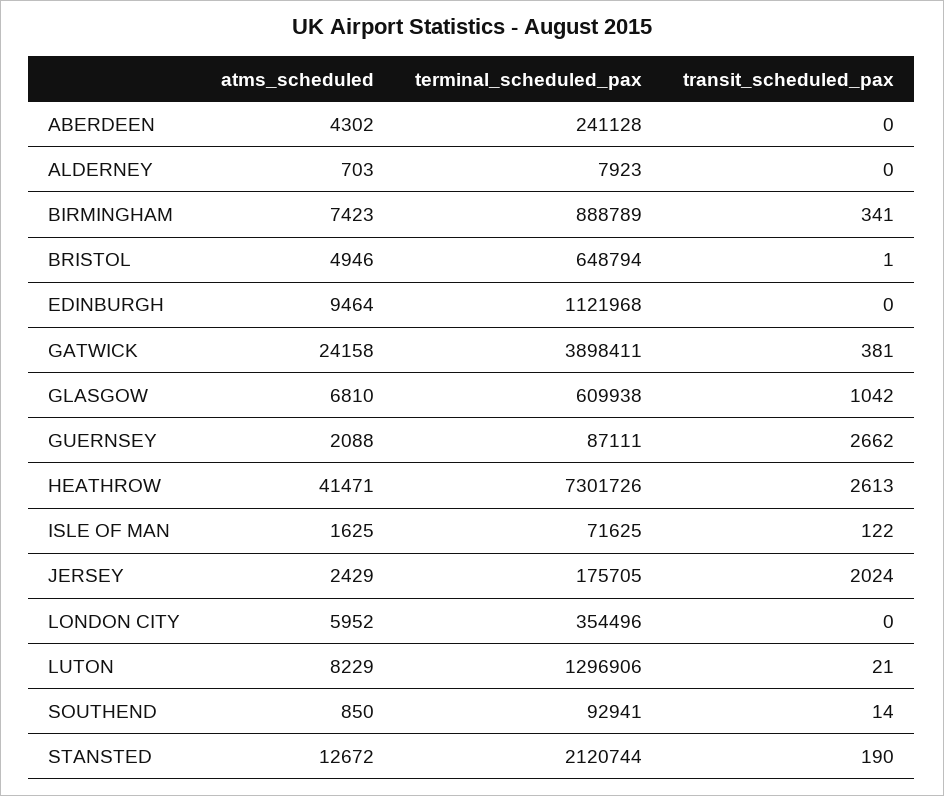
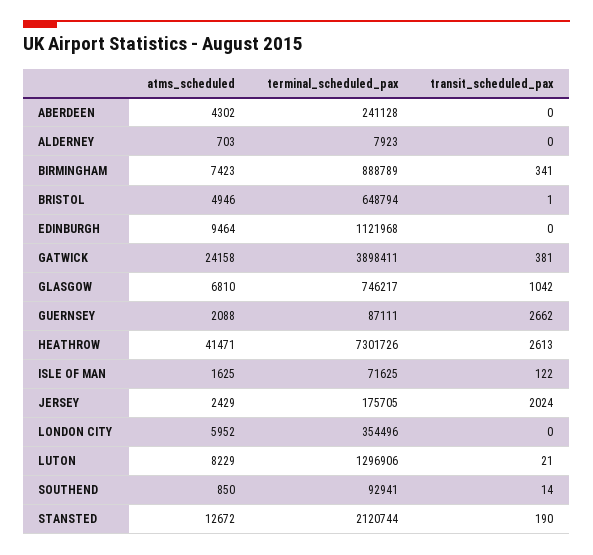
  {
    "atms_scheduled": {
      "ABERDEEN": 4302,
      "ALDERNEY": 703,
      "BIRMINGHAM": 7423,
      "BRISTOL": 4946,
      "EDINBURGH": 9464,
      "GATWICK": 24158,
      "GLASGOW": 6810,
      "GUERNSEY": 2088,
      "HEATHROW": 41471,
      "ISLE OF MAN": 1625,
      "JERSEY": 2429,
      "LONDON CITY": 5952,
      "LUTON": 8229,
      "SOUTHEND": 850,
      "STANSTED": 12672
    },
    "terminal_scheduled_pax": {
      "ABERDEEN": 241128,
      "ALDERNEY": 7923,
      "BIRMINGHAM": 888789,
      "BRISTOL": 648794,
      "EDINBURGH": 1121968,
      "GATWICK": 3898411,
-     "GLASGOW": 609938,
+     "GLASGOW": 746217,
      "GUERNSEY": 87111,
      "HEATHROW": 7301726,
      "ISLE OF MAN": 71625,
      "JERSEY": 175705,
      "LONDON CITY": 354496,
      "LUTON": 1296906,
      "SOUTHEND": 92941,
      "STANSTED": 2120744
    },
    "transit_scheduled_pax": {
      "ABERDEEN": 0,
      "ALDERNEY": 0,
      "BIRMINGHAM": 341,
      "BRISTOL": 1,
      "EDINBURGH": 0,
      "GATWICK": 381,
      "GLASGOW": 1042,
      "GUERNSEY": 2662,
      "HEATHROW": 2613,
      "ISLE OF MAN": 122,
      "JERSEY": 2024,
      "LONDON CITY": 0,
      "LUTON": 21,
      "SOUTHEND": 14,
      "STANSTED": 190
    }
  }

